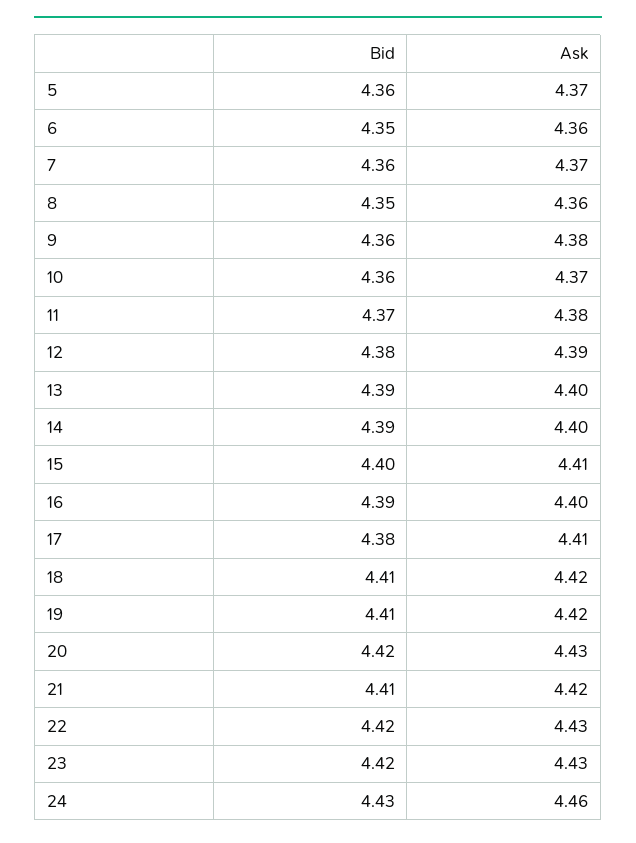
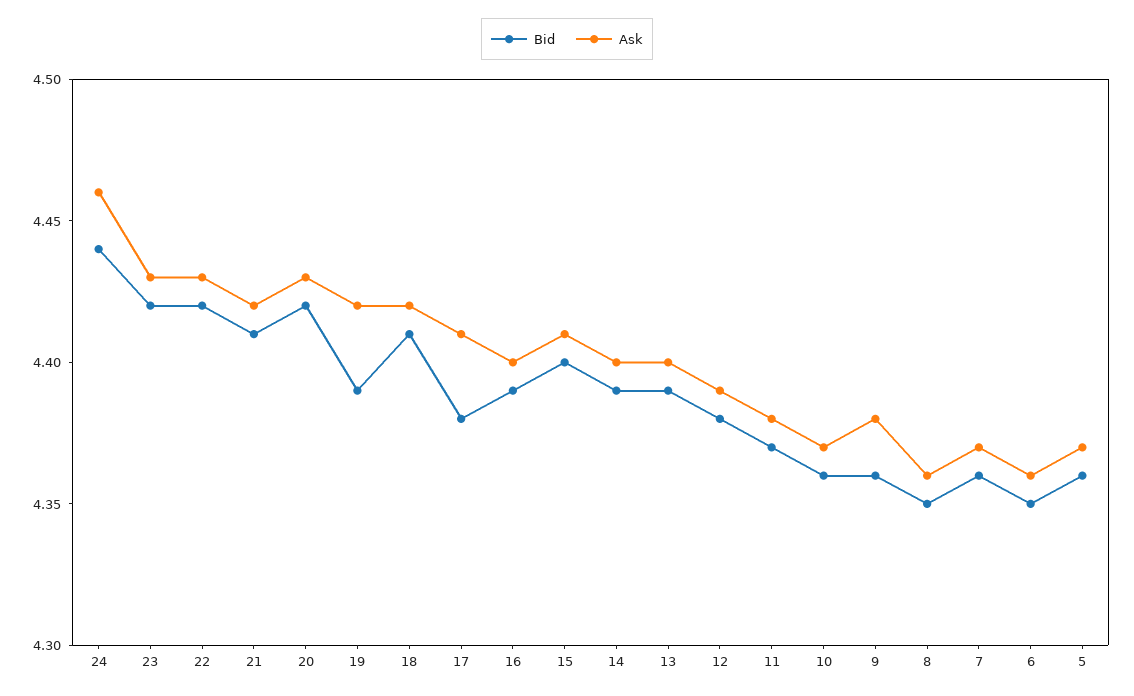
  {
    "Bid": {
      "5": 4.36,
      "6": 4.35,
      "7": 4.36,
      "8": 4.35,
      "9": 4.36,
      "10": 4.36,
      "11": 4.37,
      "12": 4.38,
      "13": 4.39,
      "14": 4.39,
      "15": 4.4,
      "16": 4.39,
      "17": 4.38,
      "18": 4.41,
-     "19": 4.41,
+     "19": 4.39,
      "20": 4.42,
      "21": 4.41,
      "22": 4.42,
      "23": 4.42,
-     "24": 4.43
+     "24": 4.44
    },
    "Ask": {
      "5": 4.37,
      "6": 4.36,
      "7": 4.37,
      "8": 4.36,
      "9": 4.38,
      "10": 4.37,
      "11": 4.38,
      "12": 4.39,
      "13": 4.4,
      "14": 4.4,
      "15": 4.41,
      "16": 4.4,
      "17": 4.41,
      "18": 4.42,
      "19": 4.42,
      "20": 4.43,
      "21": 4.42,
      "22": 4.43,
      "23": 4.43,
      "24": 4.46
    }
  }

